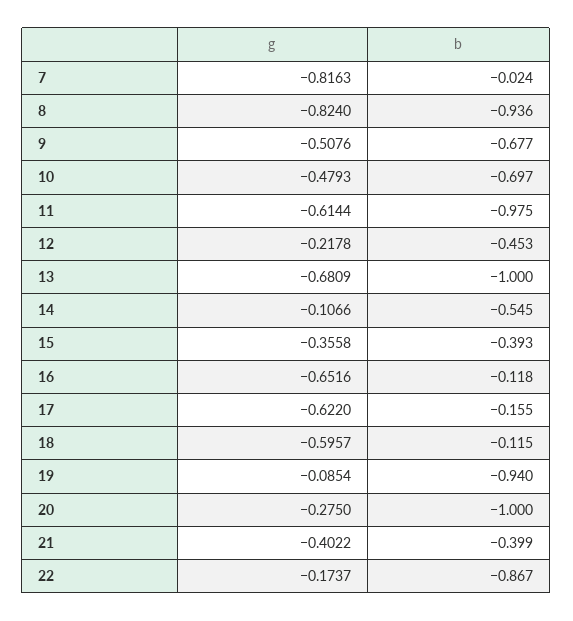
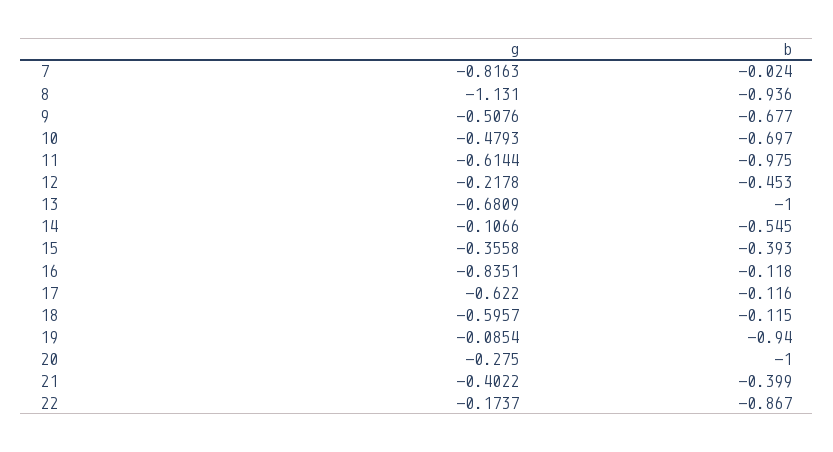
  {
    "g": {
      "7": -0.8163,
-     "8": -0.824,
+     "8": -1.131,
      "9": -0.5076,
      "10": -0.4793,
      "11": -0.6144,
      "12": -0.2178,
      "13": -0.6809,
      "14": -0.1066,
      "15": -0.3558,
-     "16": -0.6516,
+     "16": -0.8351,
      "17": -0.622,
      "18": -0.5957,
      "19": -0.0854,
      "20": -0.275,
      "21": -0.4022,
      "22": -0.1737
    },
    "b": {
      "7": -0.024,
      "8": -0.936,
      "9": -0.677,
      "10": -0.697,
      "11": -0.975,
      "12": -0.453,
      "13": -1,
      "14": -0.545,
      "15": -0.393,
      "16": -0.118,
-     "17": -0.155,
+     "17": -0.116,
      "18": -0.115,
      "19": -0.94,
      "20": -1,
      "21": -0.399,
      "22": -0.867
    }
  }

